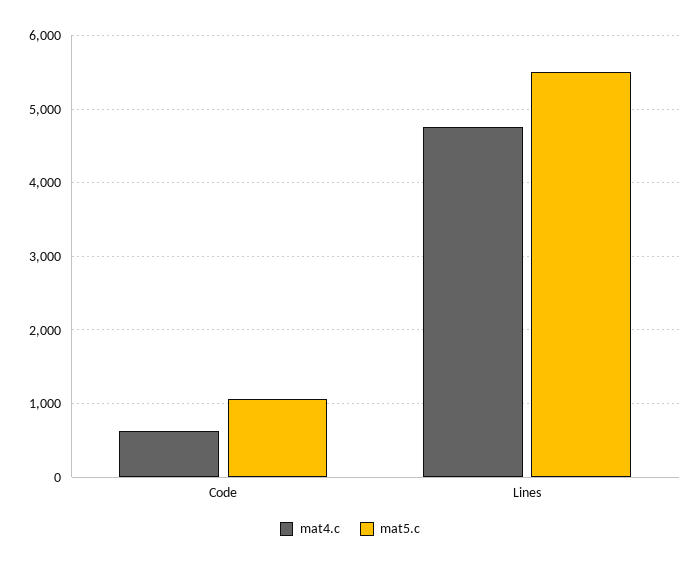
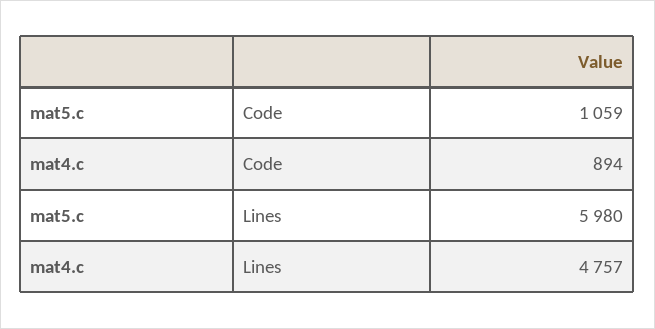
  {
    "mat4.c": {
-     "Code": 600,
+     "Code": 894,
      "Lines": 4757
    },
    "mat5.c": {
      "Code": 1059,
-     "Lines": 5500
+     "Lines": 5980
    }
  }

